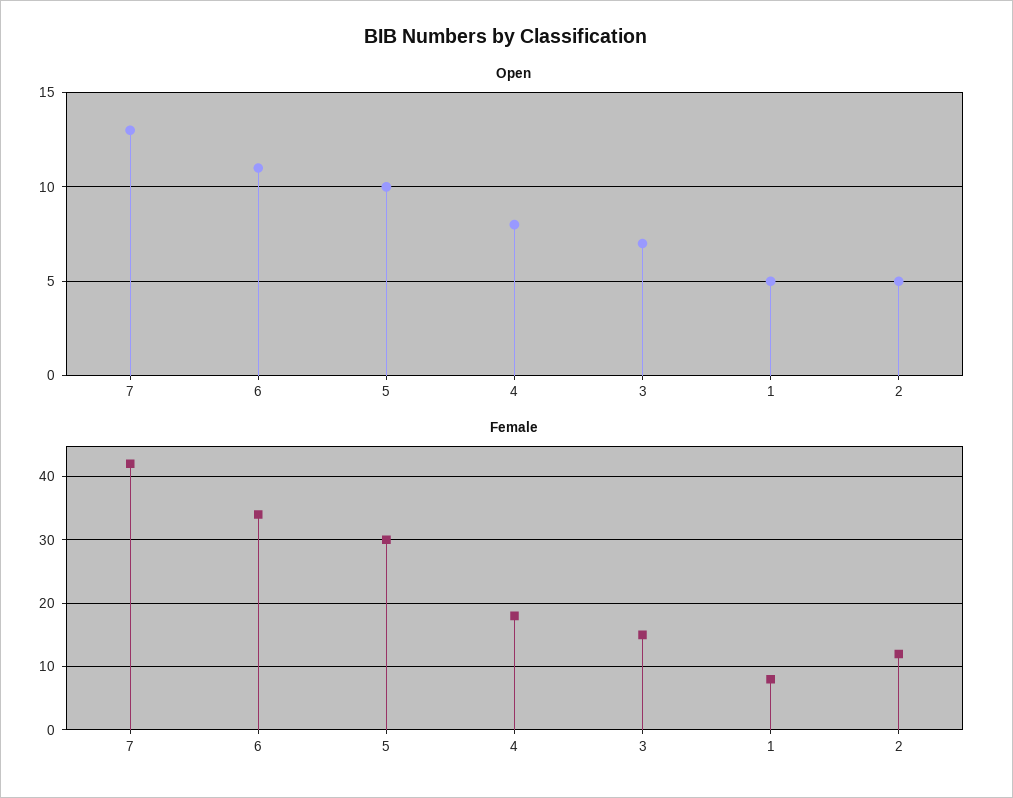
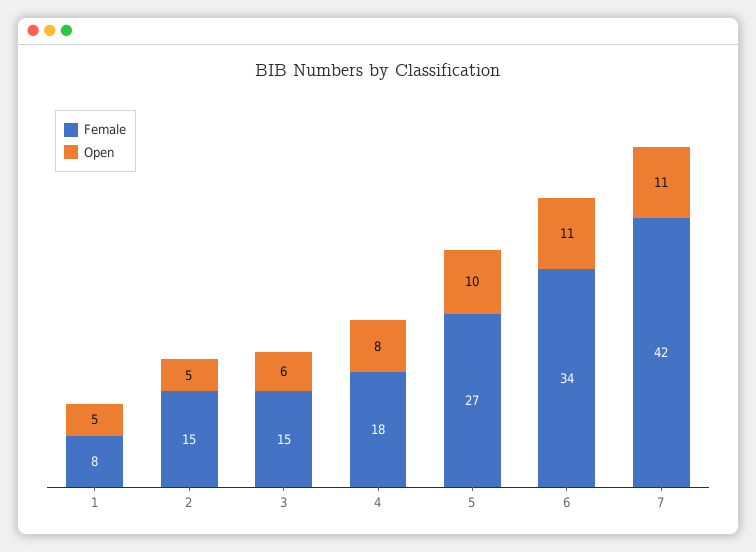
  {
    "Open": {
-     "7": 13,
+     "7": 11,
      "6": 11,
      "5": 10,
      "4": 8,
-     "3": 7,
+     "3": 6,
      "1": 5,
      "2": 5
    },
    "Female": {
      "7": 42,
      "6": 34,
-     "5": 30,
+     "5": 27,
      "4": 18,
      "3": 15,
      "1": 8,
-     "2": 12
+     "2": 15
    }
  }

